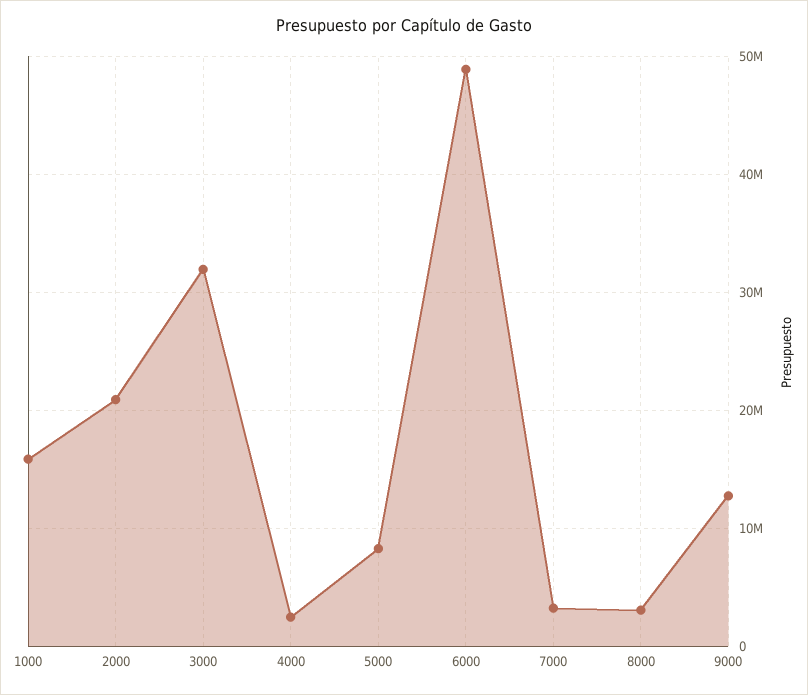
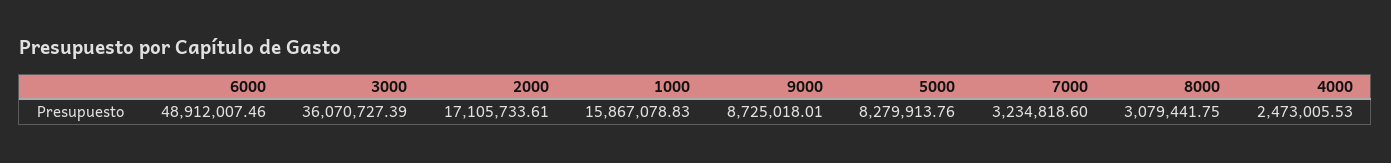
  {
    "1000": 15867078.83,
-   "2000": 21000000,
+   "2000": 17105733.61,
-   "3000": 32000000,
+   "3000": 36070727.39,
    "4000": 2473005.53,
    "5000": 8279913.76,
    "6000": 48912007.46,
    "7000": 3234818.6,
    "8000": 3079441.75,
-   "9000": 13000000
+   "9000": 8725018.01
  }

